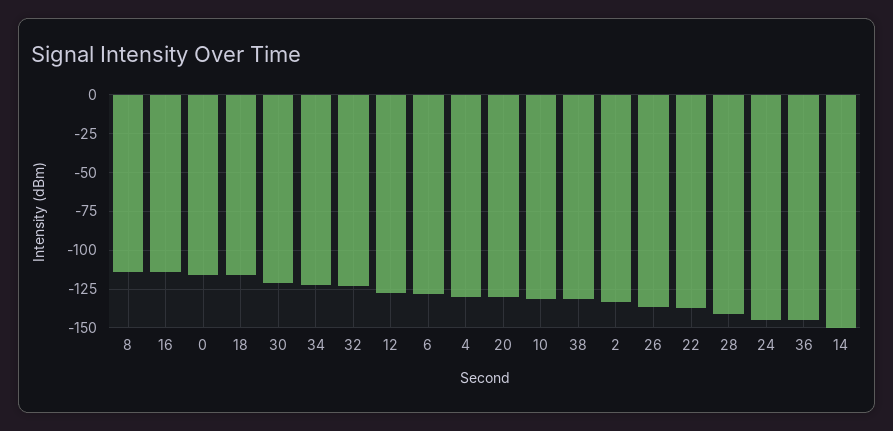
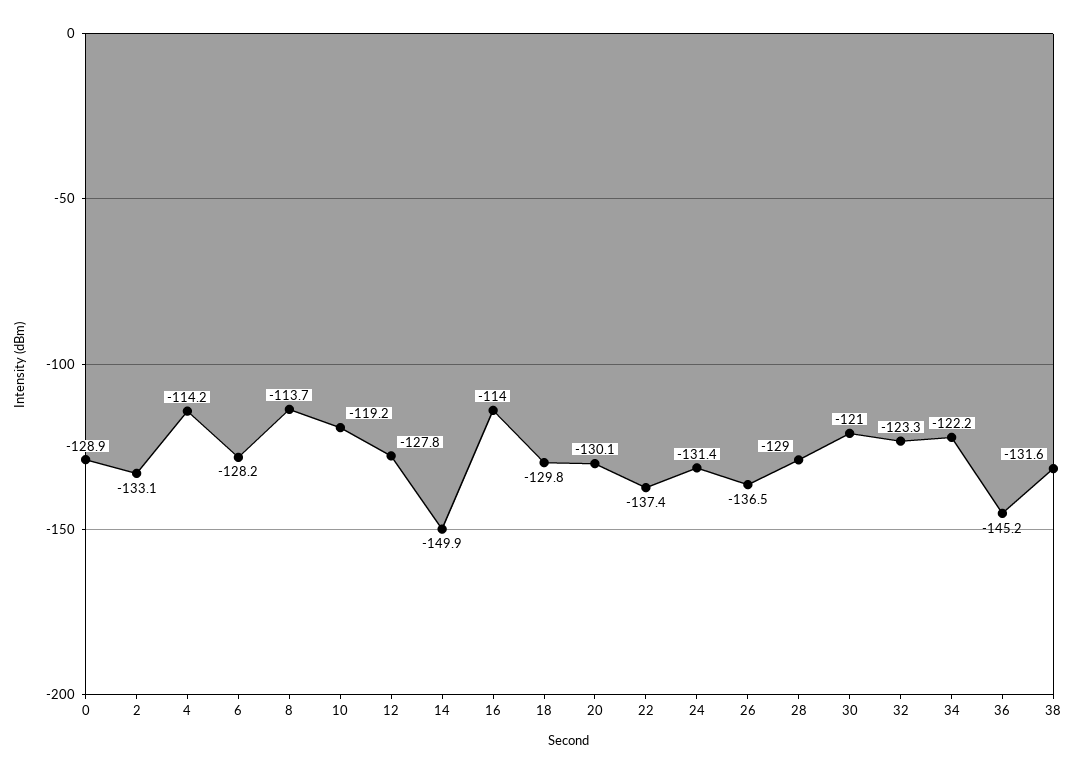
  {
    "8": -113.7,
    "16": -114,
-   "0": -115,
+   "0": -128.9,
-   "18": -115,
+   "18": -129.8,
    "30": -121,
    "34": -122.2,
    "32": -123.3,
    "12": -127.8,
    "6": -128.2,
-   "4": -130,
+   "4": -114.2,
    "20": -130.1,
-   "10": -130,
+   "10": -119.2,
    "38": -131.6,
    "2": -133.1,
    "26": -136.5,
    "22": -137.4,
-   "28": -140,
+   "28": -129,
-   "24": -145,
+   "24": -131.4,
    "36": -145.2,
    "14": -149.9
  }

